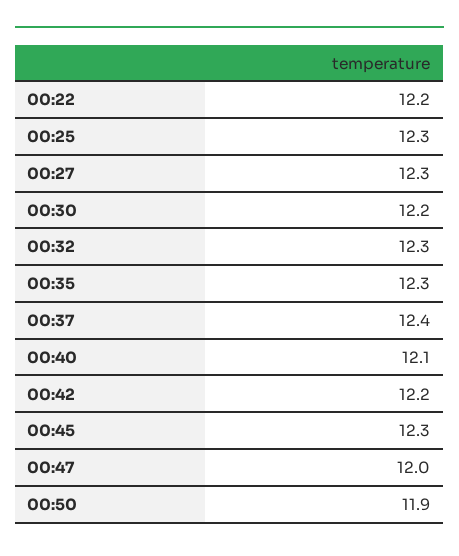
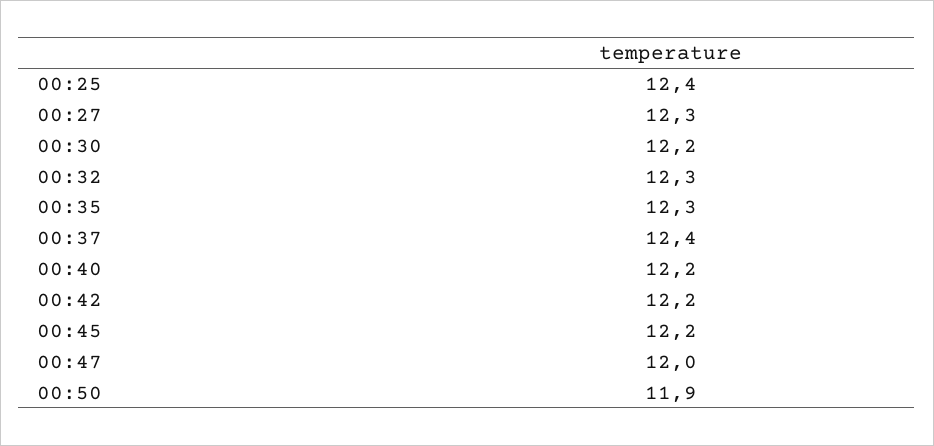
  {
-   "00:22": 12.2,
-   "00:25": 12.3,
+   "00:25": 12.4,
    "00:27": 12.3,
    "00:30": 12.2,
    "00:32": 12.3,
    "00:35": 12.3,
    "00:37": 12.4,
-   "00:40": 12.1,
+   "00:40": 12.2,
    "00:42": 12.2,
-   "00:45": 12.3,
+   "00:45": 12.2,
    "00:47": 12,
    "00:50": 11.9
  }

